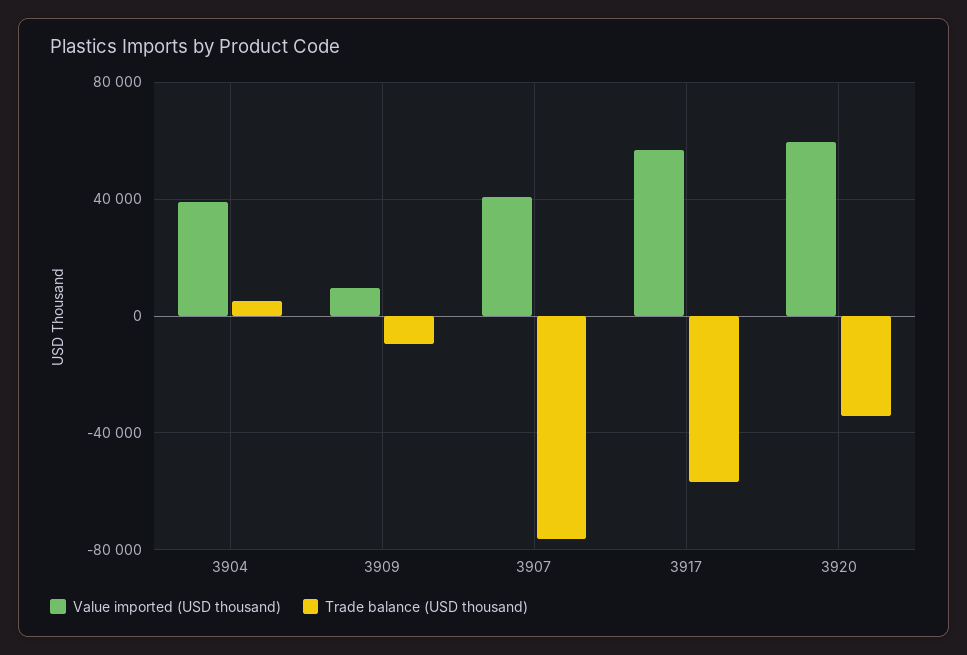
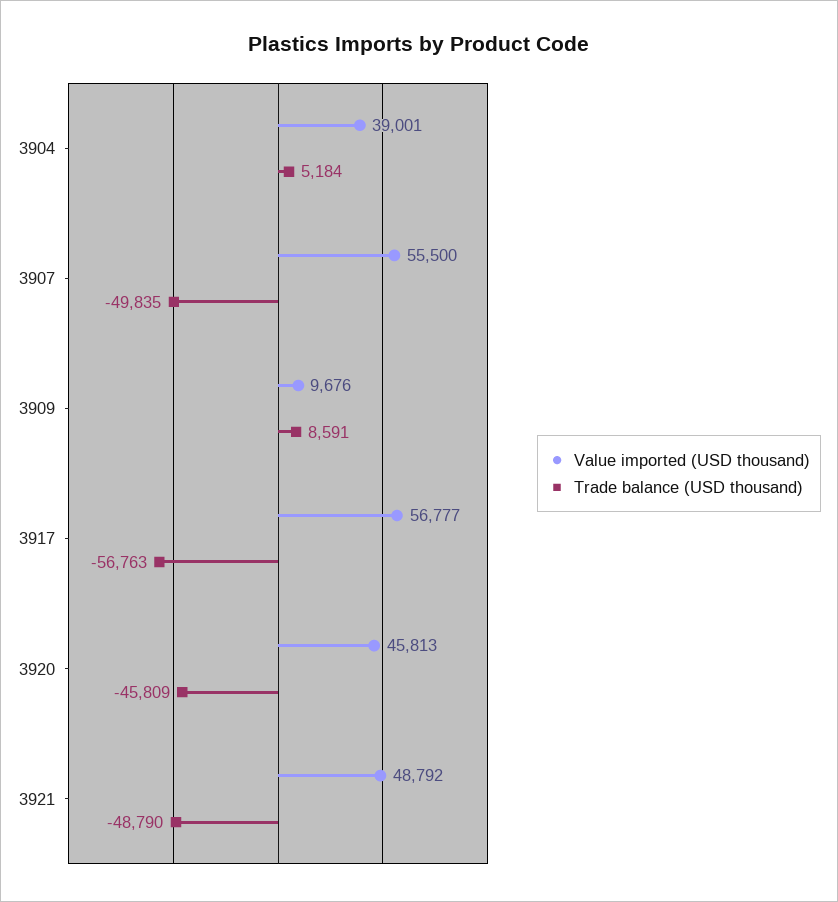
  {
    "Value imported (USD thousand)": {
      "3904": 39001,
      "3909": 9676,
-     "3907": 40000,
+     "3907": 55500,
      "3917": 56777,
-     "3920": 60000
+     "3920": 45813,
+     "3921": 48792
    },
    "Trade balance (USD thousand)": {
      "3904": 5184,
-     "3909": -10000,
+     "3909": 8591,
-     "3907": -75000,
+     "3907": -49835,
      "3917": -56763,
-     "3920": -35000
+     "3920": -45809,
+     "3921": -48790
    }
  }

